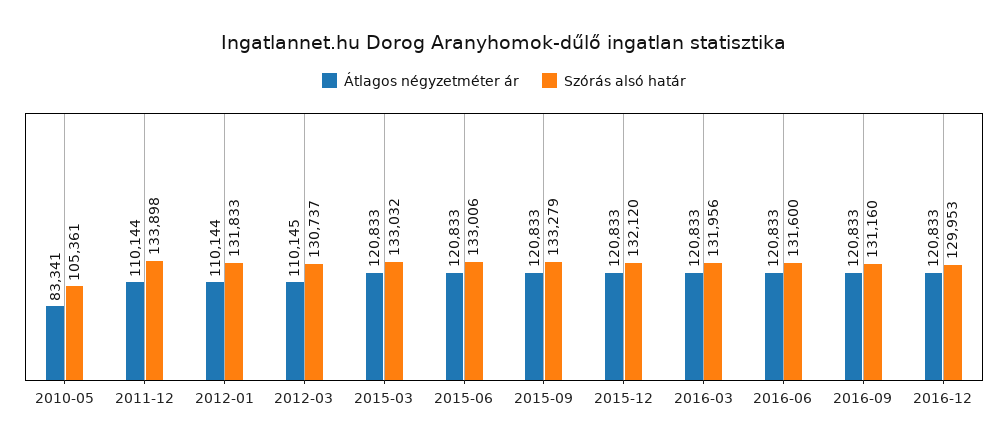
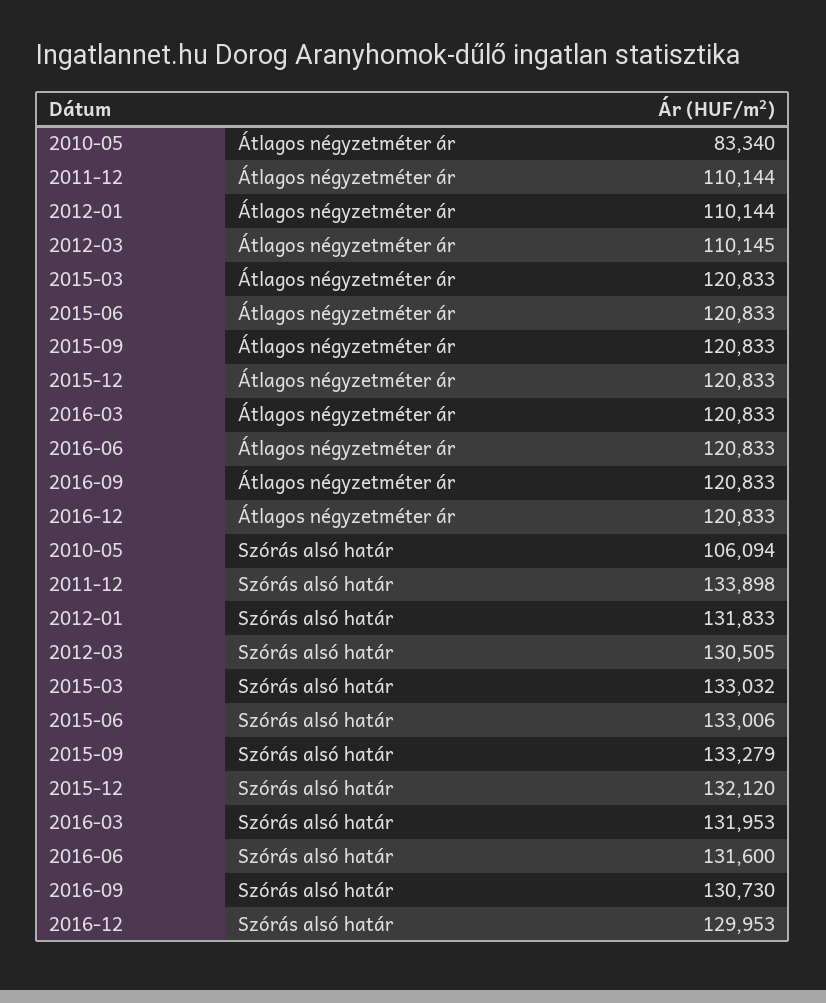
  {
    "Átlagos négyzetméter ár": {
-     "2010-05": 83341,
+     "2010-05": 83340,
      "2011-12": 110144,
      "2012-01": 110144,
      "2012-03": 110145,
      "2015-03": 120833,
      "2015-06": 120833,
      "2015-09": 120833,
      "2015-12": 120833,
      "2016-03": 120833,
      "2016-06": 120833,
      "2016-09": 120833,
      "2016-12": 120833
    },
    "Szórás alsó határ": {
-     "2010-05": 105361,
+     "2010-05": 106094,
      "2011-12": 133898,
      "2012-01": 131833,
-     "2012-03": 130737,
+     "2012-03": 130505,
      "2015-03": 133032,
      "2015-06": 133006,
      "2015-09": 133279,
      "2015-12": 132120,
-     "2016-03": 131956,
+     "2016-03": 131953,
      "2016-06": 131600,
-     "2016-09": 131160,
+     "2016-09": 130730,
      "2016-12": 129953
    }
  }

